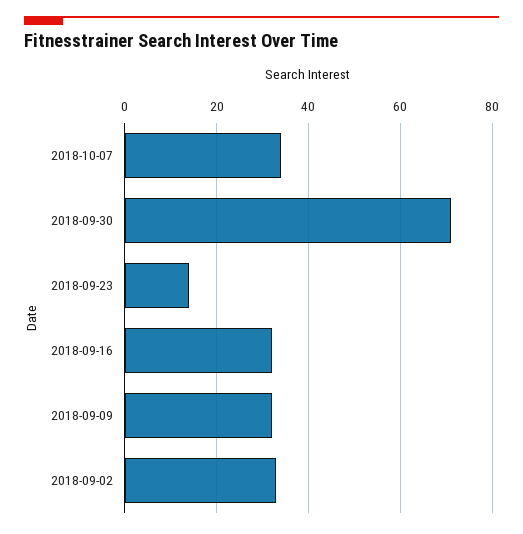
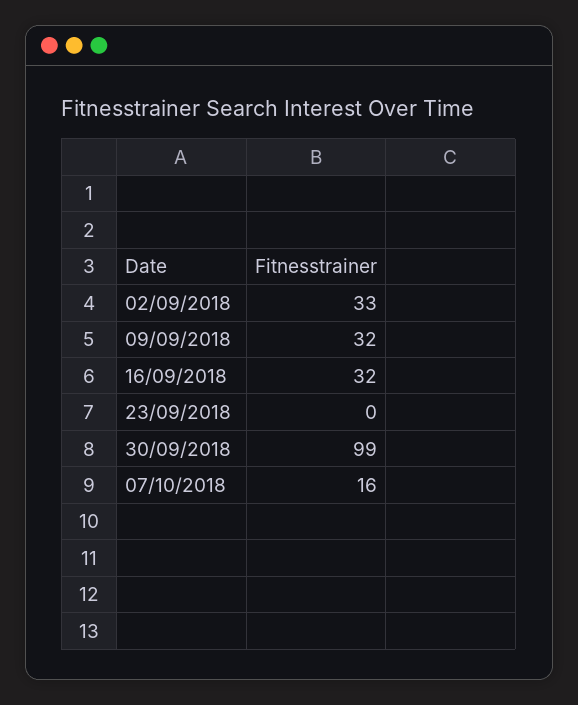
  {
-   "2018-10-07": 35,
+   "2018-10-07": 16,
-   "2018-09-30": 70,
+   "2018-09-30": 99,
-   "2018-09-23": 15,
+   "2018-09-23": 0,
    "2018-09-16": 32,
    "2018-09-09": 32,
    "2018-09-02": 33
  }

